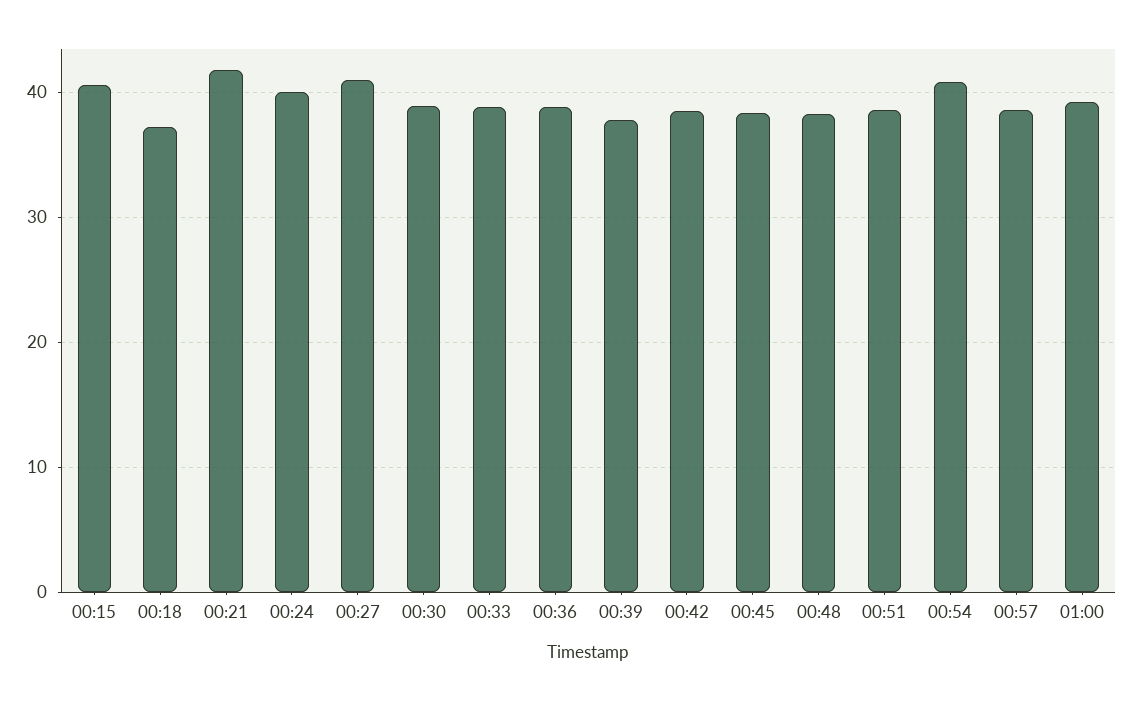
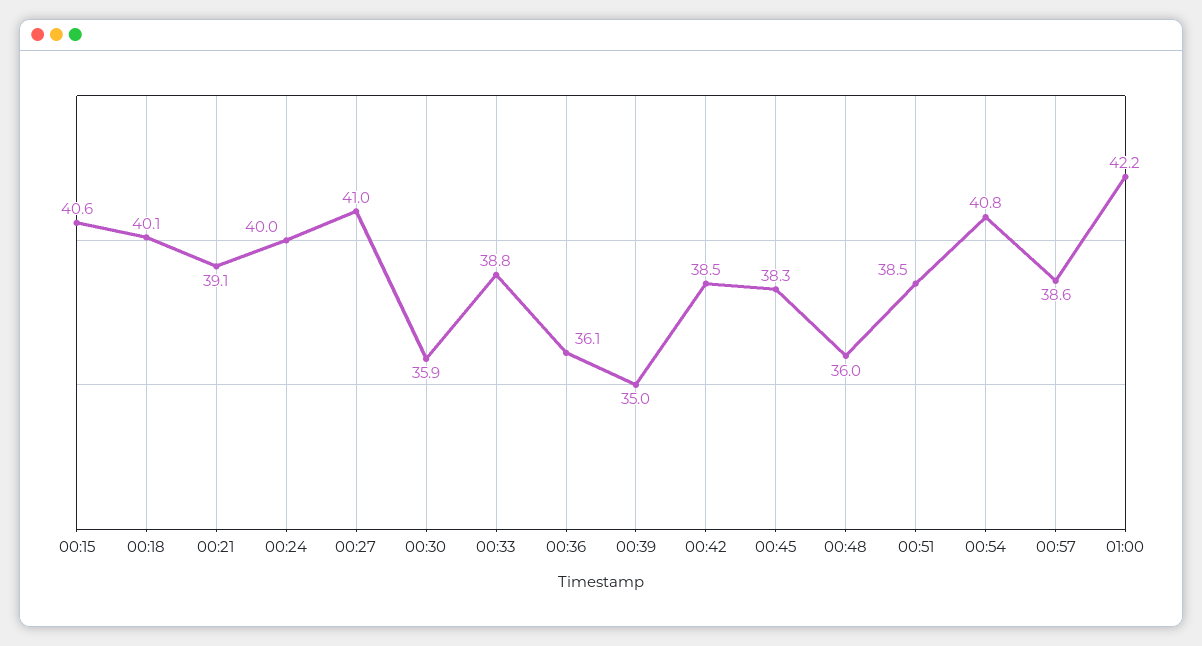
  {
    "00:15": 40.6,
-   "00:18": 37,
+   "00:18": 40.1,
-   "00:21": 42,
+   "00:21": 39.1,
    "00:24": 40,
    "00:27": 41,
-   "00:30": 39,
+   "00:30": 35.9,
    "00:33": 38.8,
-   "00:36": 39,
+   "00:36": 36.1,
-   "00:39": 38,
+   "00:39": 35,
    "00:42": 38.5,
    "00:45": 38.3,
-   "00:48": 38,
+   "00:48": 36,
    "00:51": 38.5,
    "00:54": 40.8,
    "00:57": 38.6,
-   "01:00": 39
+   "01:00": 42.2
  }

